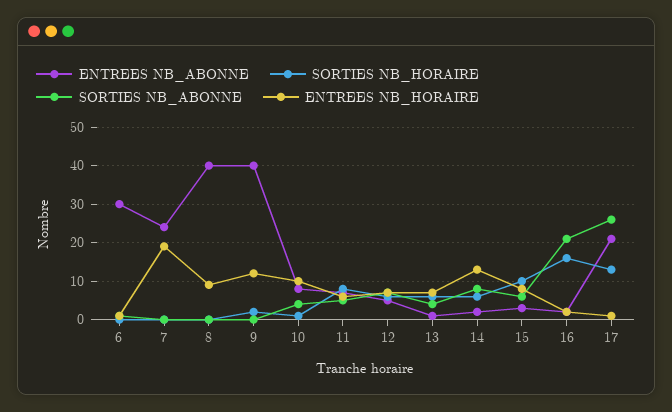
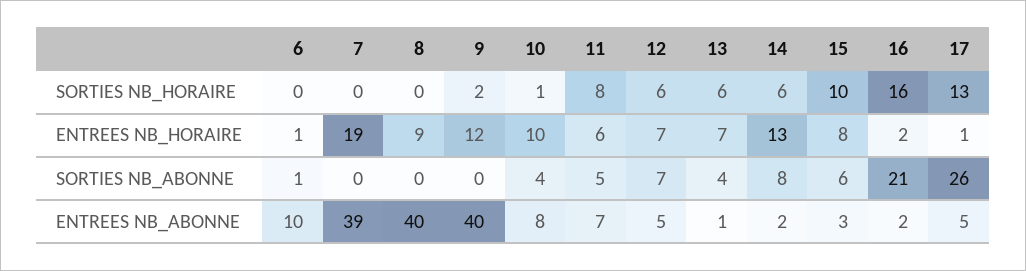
  {
    "ENTREES NB_ABONNE": {
-     "6": 30,
+     "6": 10,
-     "7": 25,
+     "7": 39,
      "8": 40,
      "9": 40,
      "10": 8,
      "11": 7,
      "12": 5,
      "13": 1,
      "14": 2,
      "15": 3,
      "16": 2,
-     "17": 20
+     "17": 5
    },
    "SORTIES NB_HORAIRE": {
      "6": 0,
      "7": 0,
      "8": 0,
      "9": 2,
      "10": 1,
      "11": 8,
      "12": 6,
      "13": 6,
      "14": 6,
      "15": 10,
      "16": 16,
      "17": 13
    },
    "SORTIES NB_ABONNE": {
      "6": 1,
      "7": 0,
      "8": 0,
      "9": 0,
      "10": 4,
      "11": 5,
      "12": 7,
      "13": 4,
      "14": 8,
      "15": 6,
      "16": 21,
      "17": 26
    },
    "ENTREES NB_HORAIRE": {
      "6": 1,
      "7": 19,
      "8": 9,
      "9": 12,
      "10": 10,
      "11": 6,
      "12": 7,
      "13": 7,
      "14": 13,
      "15": 8,
      "16": 2,
      "17": 1
    }
  }

